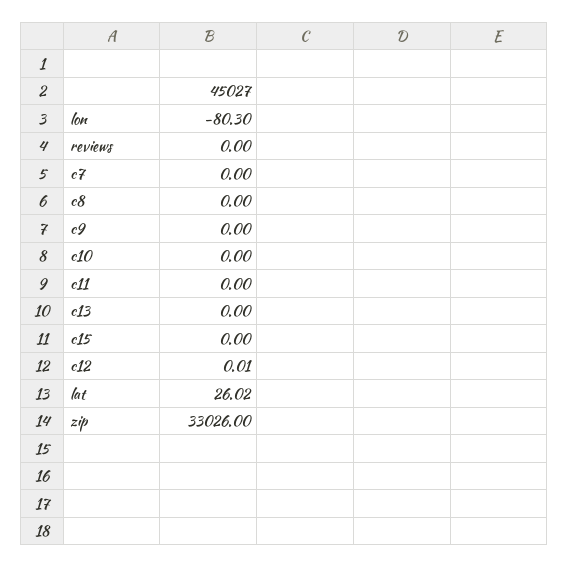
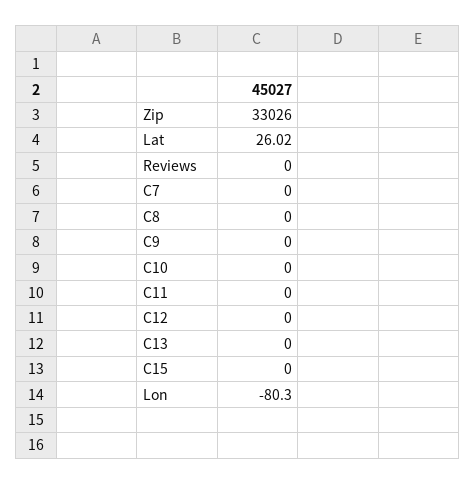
  {
    "lon": -80.3,
    "reviews": 0,
    "c7": 0,
    "c8": 0,
    "c9": 0,
    "c10": 0,
    "c11": 0,
    "c13": 0,
    "c15": 0,
-   "c12": 0.01,
+   "c12": 0,
    "lat": 26.02,
    "zip": 33026
  }

